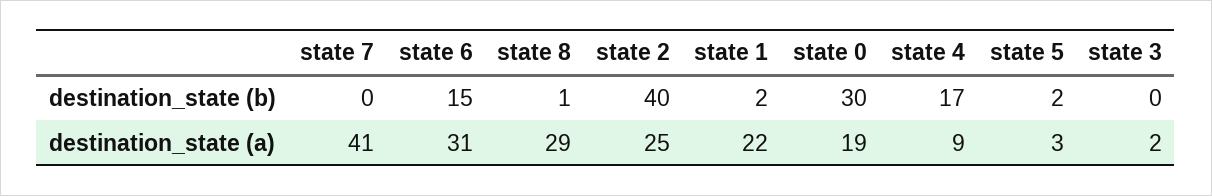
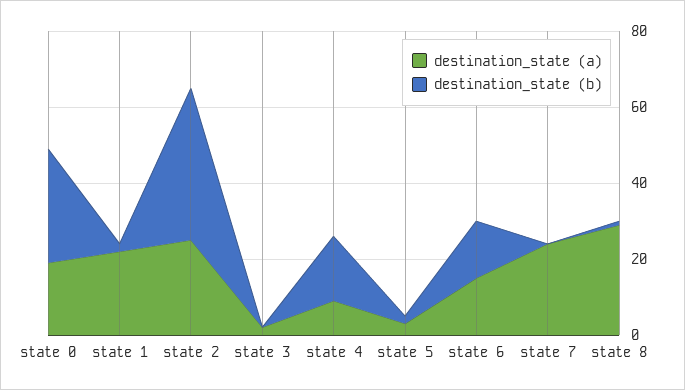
  {
    "destination_state (b)": {
      "state 7": 0,
      "state 6": 15,
      "state 8": 1,
      "state 2": 40,
      "state 1": 2,
      "state 0": 30,
      "state 4": 17,
      "state 5": 2,
      "state 3": 0
    },
    "destination_state (a)": {
-     "state 7": 41,
+     "state 7": 25,
-     "state 6": 31,
+     "state 6": 15,
      "state 8": 29,
      "state 2": 25,
      "state 1": 22,
      "state 0": 19,
      "state 4": 9,
      "state 5": 3,
      "state 3": 2
    }
  }

